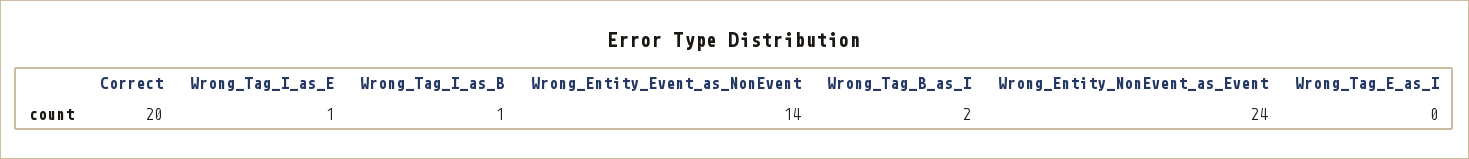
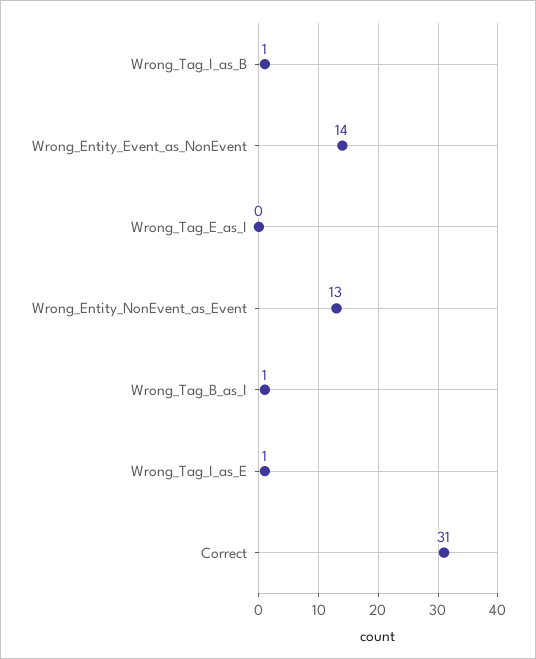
  {
-   "Correct": 20,
+   "Correct": 31,
    "Wrong_Tag_I_as_E": 1,
    "Wrong_Tag_I_as_B": 1,
    "Wrong_Entity_Event_as_NonEvent": 14,
-   "Wrong_Tag_B_as_I": 2,
+   "Wrong_Tag_B_as_I": 1,
-   "Wrong_Entity_NonEvent_as_Event": 24,
+   "Wrong_Entity_NonEvent_as_Event": 13,
    "Wrong_Tag_E_as_I": 0
  }

